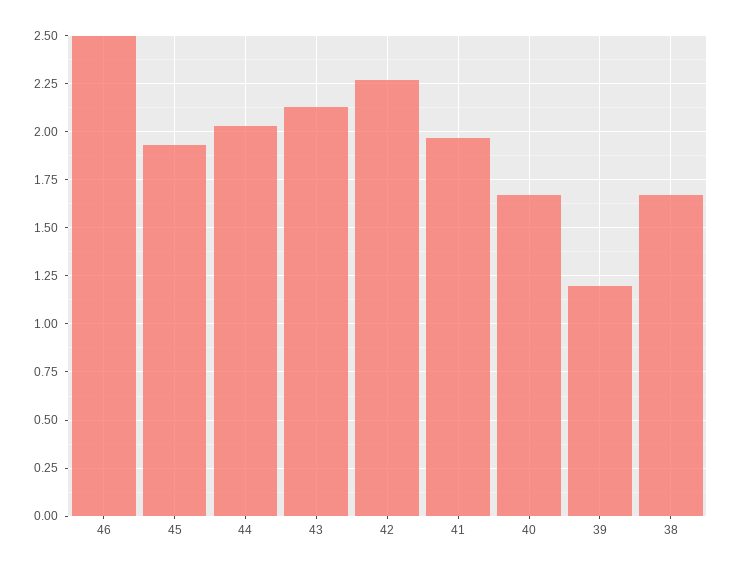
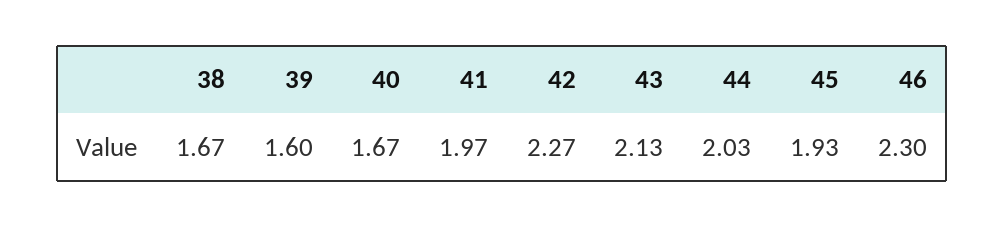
  {
-   "46": 2.5,
+   "46": 2.3,
    "45": 1.93,
    "44": 2.03,
    "43": 2.13,
    "42": 2.27,
    "41": 1.97,
    "40": 1.67,
-   "39": 1.2,
+   "39": 1.6,
    "38": 1.67
  }

